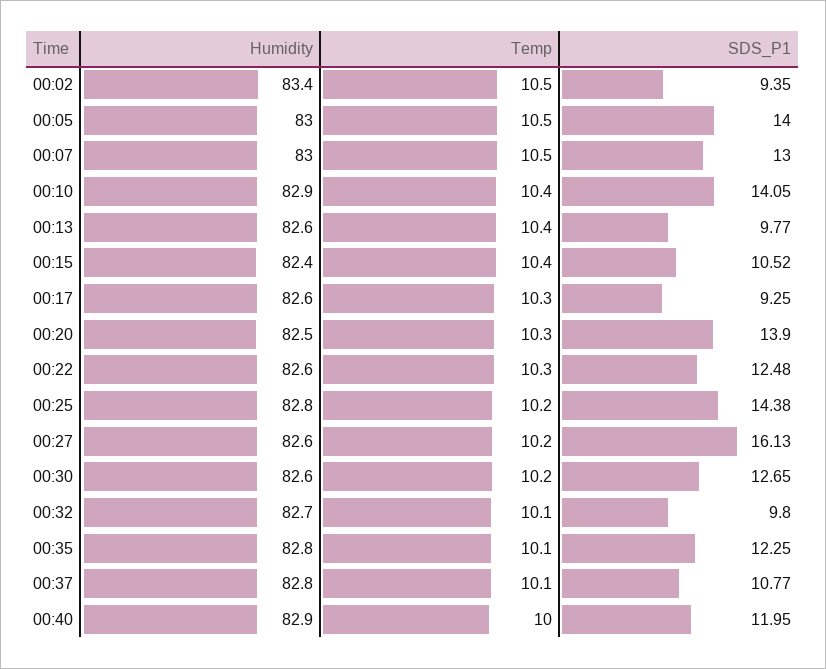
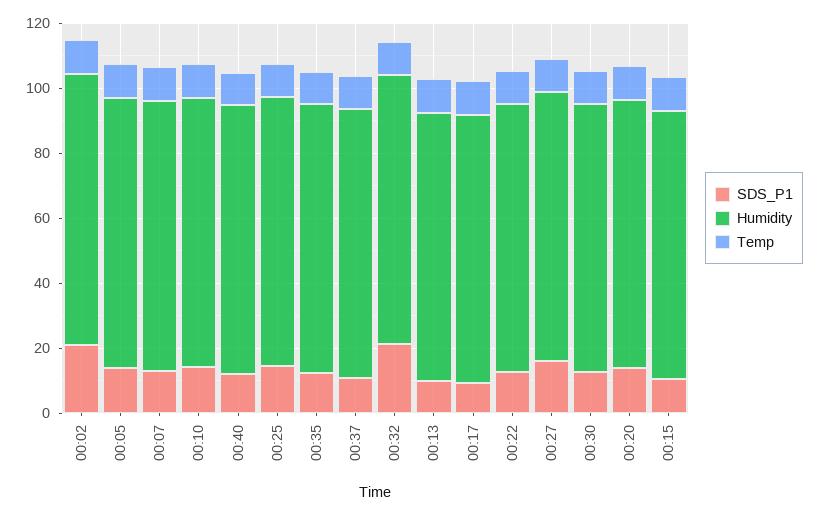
  {
    "Humidity": {
      "00:02": 83.4,
      "00:05": 83,
      "00:07": 83,
      "00:10": 82.9,
      "00:13": 82.6,
      "00:15": 82.4,
      "00:17": 82.6,
      "00:20": 82.5,
      "00:22": 82.6,
      "00:25": 82.8,
      "00:27": 82.6,
      "00:30": 82.6,
      "00:32": 82.7,
      "00:35": 82.8,
      "00:37": 82.8,
      "00:40": 82.9
    },
    "Temp": {
      "00:02": 10.5,
      "00:05": 10.5,
      "00:07": 10.5,
      "00:10": 10.4,
      "00:13": 10.4,
      "00:15": 10.4,
      "00:17": 10.3,
      "00:20": 10.3,
      "00:22": 10.3,
      "00:25": 10.2,
      "00:27": 10.2,
      "00:30": 10.2,
      "00:32": 10.1,
      "00:35": 10.1,
      "00:37": 10.1,
      "00:40": 10
    },
    "SDS_P1": {
-     "00:02": 9.35,
+     "00:02": 20,
      "00:05": 14,
      "00:07": 13,
      "00:10": 14.05,
      "00:13": 9.77,
      "00:15": 10.52,
      "00:17": 9.25,
      "00:20": 13.9,
      "00:22": 12.48,
      "00:25": 14.38,
      "00:27": 16.13,
      "00:30": 12.65,
-     "00:32": 9.8,
+     "00:32": 20,
      "00:35": 12.25,
      "00:37": 10.77,
      "00:40": 11.95
    }
  }

